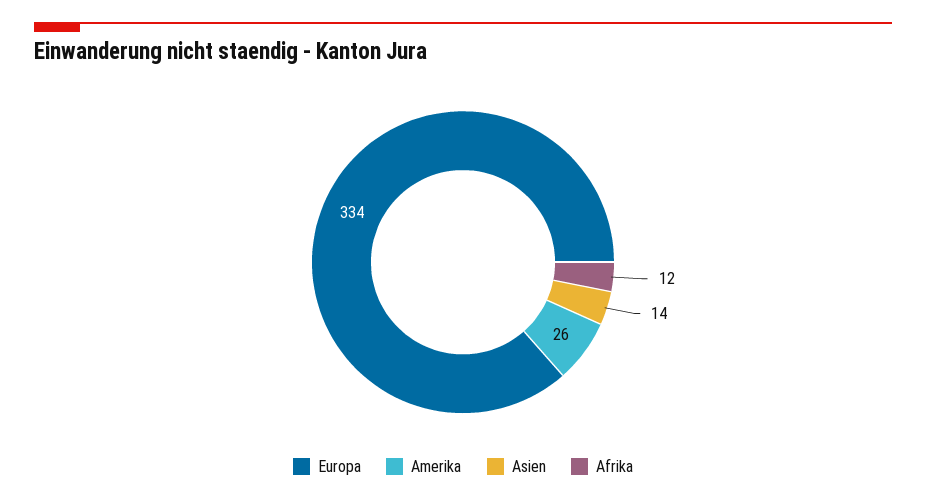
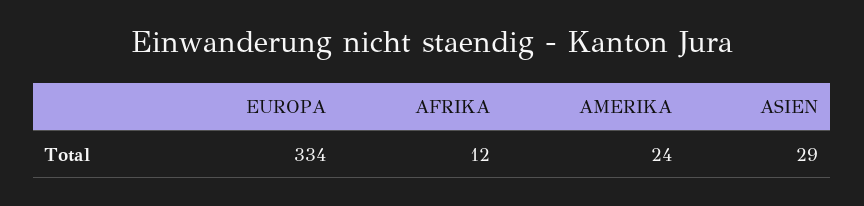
  {
    "Europa": 334,
-   "Amerika": 26,
+   "Amerika": 24,
-   "Asien": 14,
+   "Asien": 29,
    "Afrika": 12
  }

